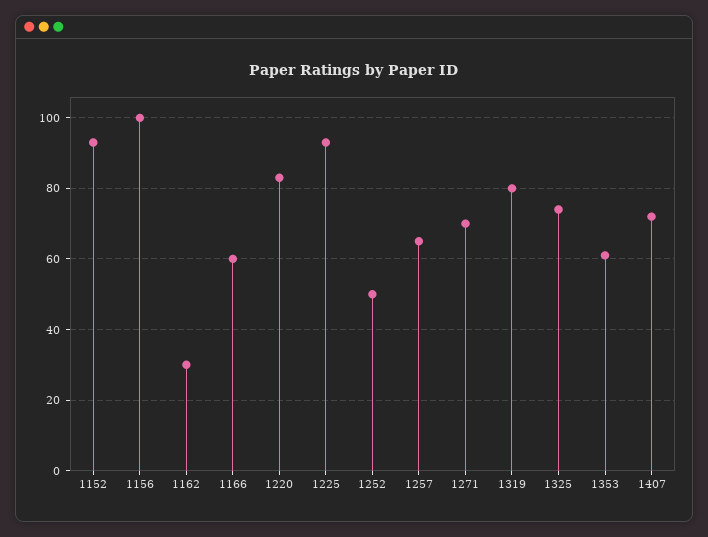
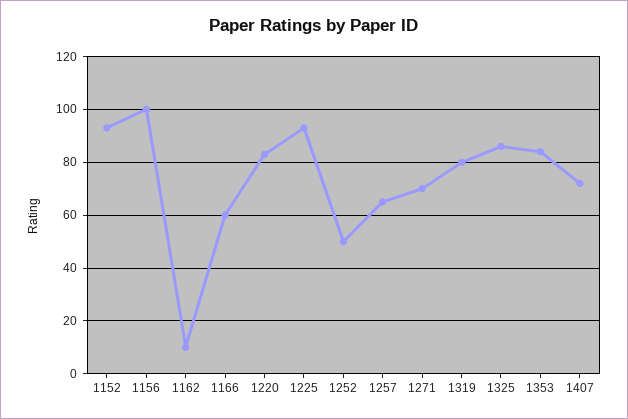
  {
    "1152": 95,
    "1156": 100,
-   "1162": 30,
+   "1162": 10,
    "1166": 60,
    "1220": 85,
    "1225": 95,
    "1252": 50,
    "1257": 65,
    "1271": 70,
    "1319": 80,
-   "1325": 75,
+   "1325": 85,
-   "1353": 60,
+   "1353": 85,
    "1407": 70
  }

